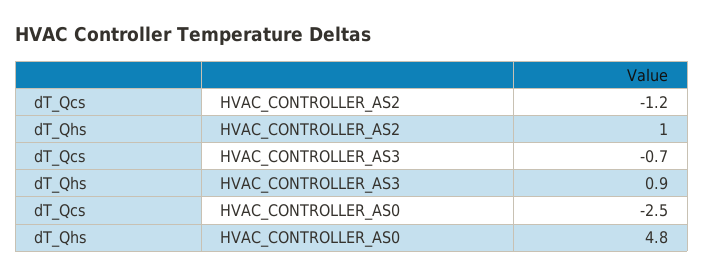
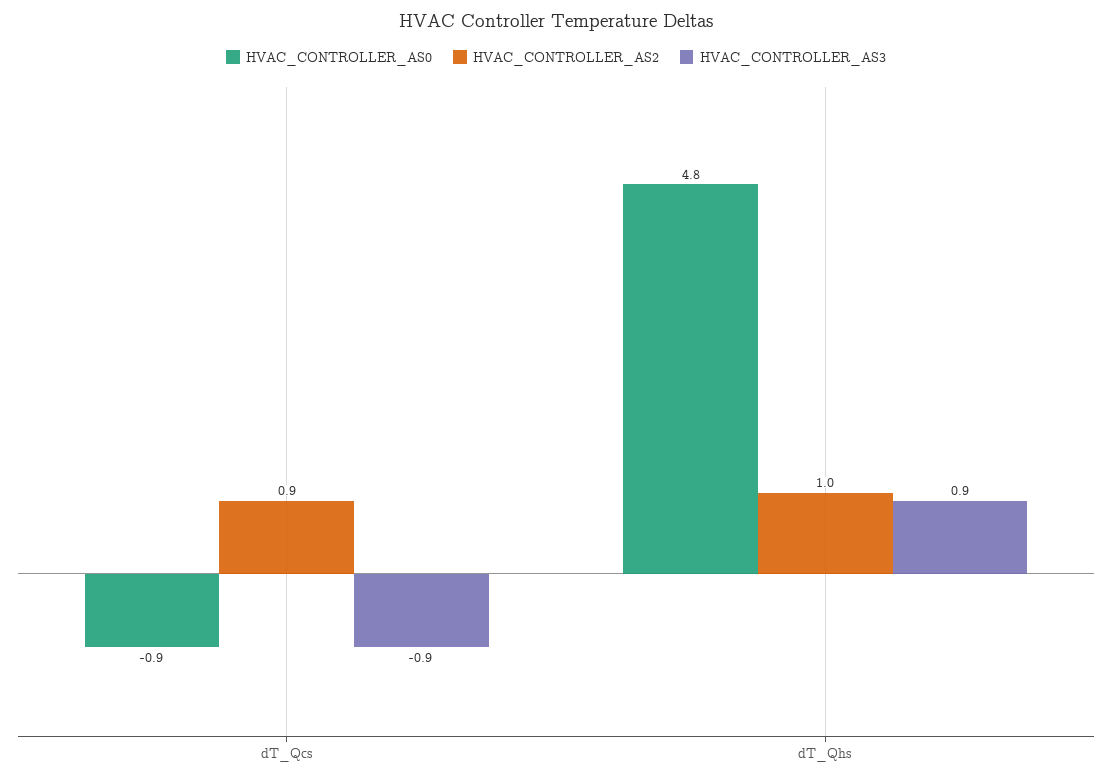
  {
    "HVAC_CONTROLLER_AS2": {
-     "dT_Qcs": -1.2,
+     "dT_Qcs": 0.9,
      "dT_Qhs": 1
    },
    "HVAC_CONTROLLER_AS3": {
-     "dT_Qcs": -0.7,
+     "dT_Qcs": -0.9,
      "dT_Qhs": 0.9
    },
    "HVAC_CONTROLLER_AS0": {
-     "dT_Qcs": -2.5,
+     "dT_Qcs": -0.9,
      "dT_Qhs": 4.8
    }
  }

